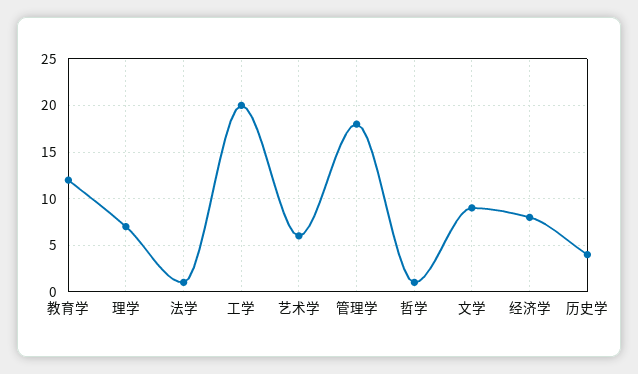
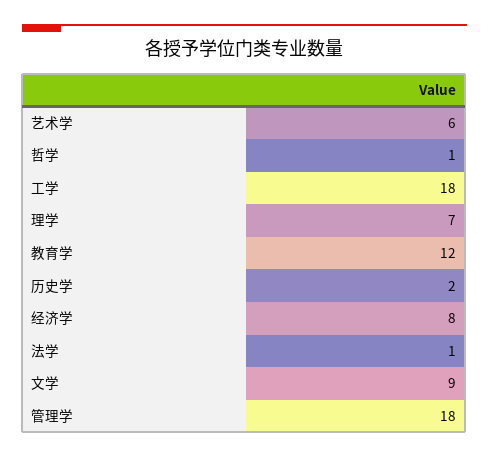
  {
    "教育学": 12,
    "理学": 7,
    "法学": 1,
-   "工学": 20,
+   "工学": 18,
    "艺术学": 6,
    "管理学": 18,
    "哲学": 1,
    "文学": 9,
    "经济学": 8,
-   "历史学": 4
+   "历史学": 2
  }

